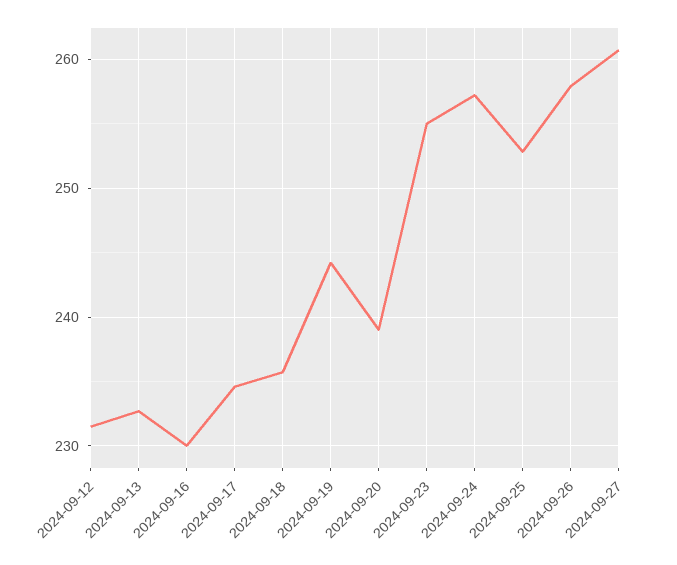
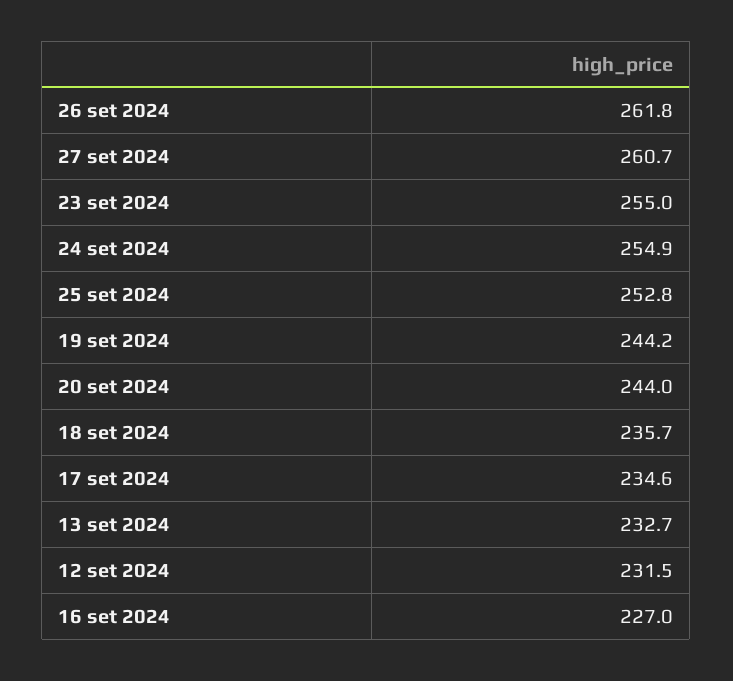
  {
    "2024-09-12": 231.5,
    "2024-09-13": 232.7,
-   "2024-09-16": 230,
+   "2024-09-16": 227,
    "2024-09-17": 234.6,
    "2024-09-18": 235.7,
    "2024-09-19": 244.2,
-   "2024-09-20": 239,
+   "2024-09-20": 244,
    "2024-09-23": 255,
-   "2024-09-24": 257,
+   "2024-09-24": 254.9,
    "2024-09-25": 252.8,
-   "2024-09-26": 258,
+   "2024-09-26": 261.8,
    "2024-09-27": 260.7
  }

